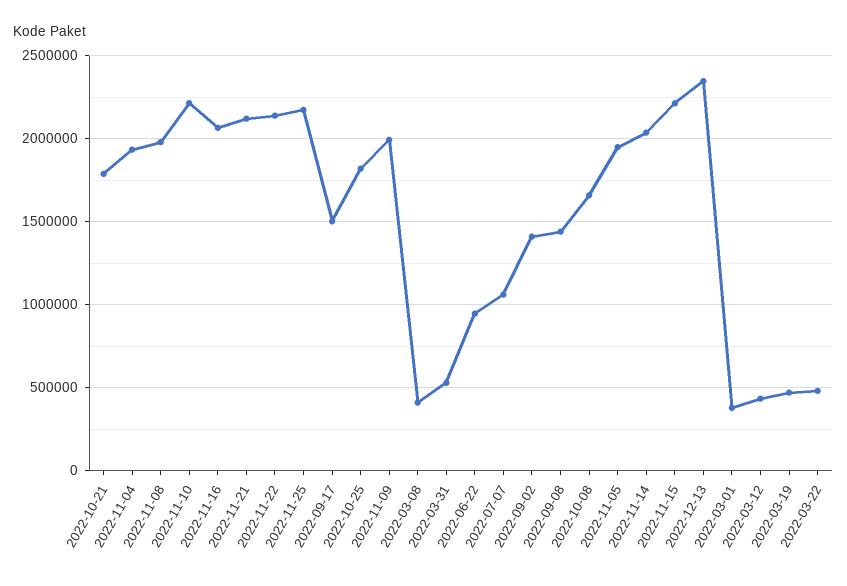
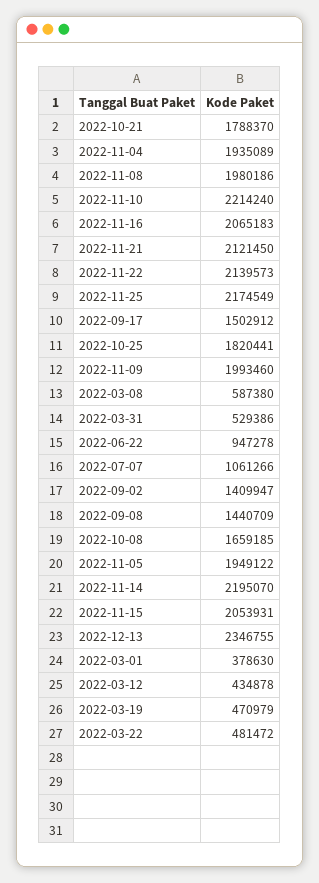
  {
    "2022-10-21": 1788370,
    "2022-11-04": 1935089,
    "2022-11-08": 1980186,
    "2022-11-10": 2214240,
    "2022-11-16": 2065183,
    "2022-11-21": 2121450,
    "2022-11-22": 2139573,
    "2022-11-25": 2174549,
    "2022-09-17": 1502912,
    "2022-10-25": 1820441,
    "2022-11-09": 1993460,
-   "2022-03-08": 400000,
+   "2022-03-08": 587380,
    "2022-03-31": 529386,
    "2022-06-22": 947278,
    "2022-07-07": 1061266,
    "2022-09-02": 1409947,
    "2022-09-08": 1440709,
    "2022-10-08": 1659185,
    "2022-11-05": 1949122,
-   "2022-11-14": 2050000,
+   "2022-11-14": 2195070,
-   "2022-11-15": 2200000,
+   "2022-11-15": 2053931,
    "2022-12-13": 2346755,
    "2022-03-01": 378630,
    "2022-03-12": 434878,
    "2022-03-19": 470979,
    "2022-03-22": 481472
  }

